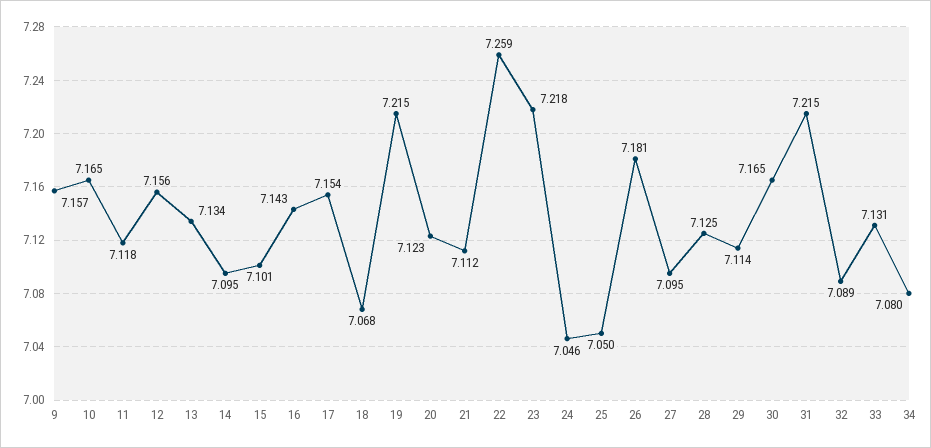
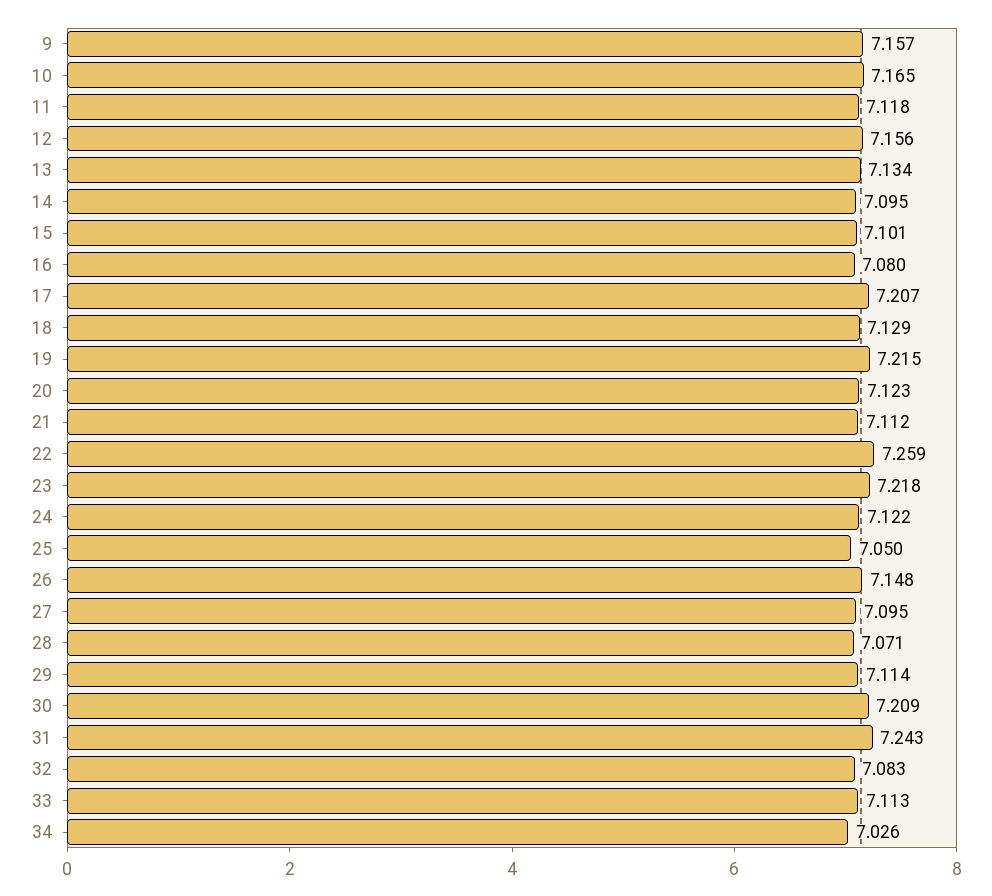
  {
    "9": 7.157,
    "10": 7.165,
    "11": 7.118,
    "12": 7.156,
    "13": 7.134,
    "14": 7.095,
    "15": 7.101,
-   "16": 7.143,
+   "16": 7.08,
-   "17": 7.154,
+   "17": 7.207,
-   "18": 7.068,
+   "18": 7.129,
    "19": 7.215,
    "20": 7.123,
    "21": 7.112,
    "22": 7.259,
    "23": 7.218,
-   "24": 7.046,
+   "24": 7.122,
    "25": 7.05,
-   "26": 7.181,
+   "26": 7.148,
    "27": 7.095,
-   "28": 7.125,
+   "28": 7.071,
    "29": 7.114,
-   "30": 7.165,
+   "30": 7.209,
-   "31": 7.215,
+   "31": 7.243,
-   "32": 7.089,
+   "32": 7.083,
-   "33": 7.131,
+   "33": 7.113,
-   "34": 7.08
+   "34": 7.026
  }

